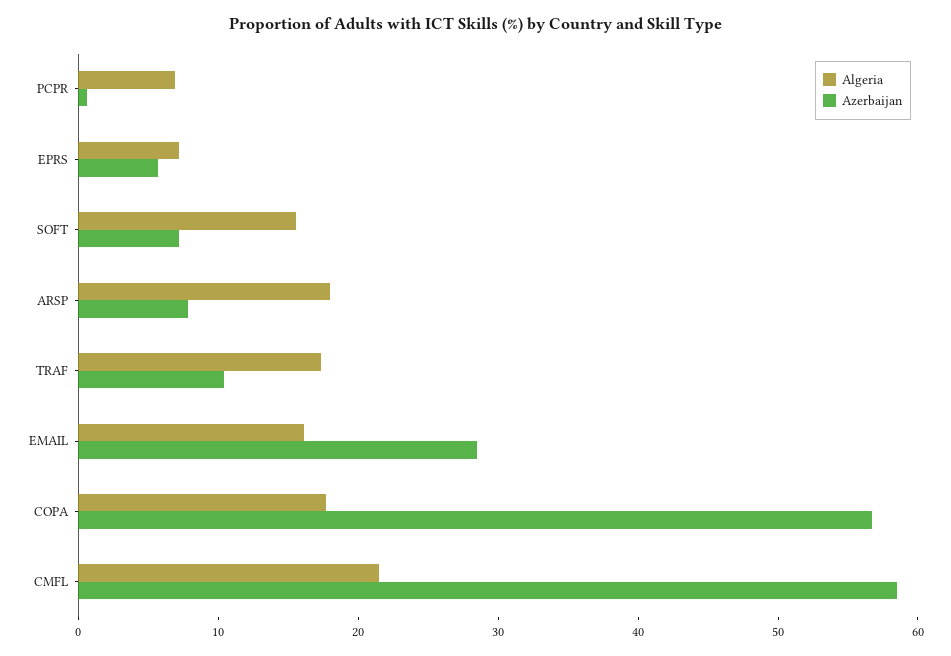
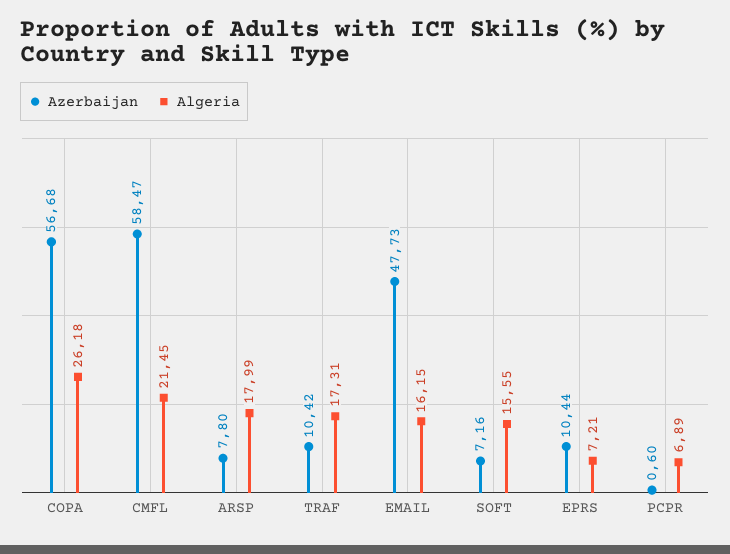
  {
    "Algeria": {
      "PCPR": 6.89,
      "EPRS": 7.21,
      "SOFT": 15.55,
      "ARSP": 17.99,
      "TRAF": 17.31,
      "EMAIL": 16.15,
-     "COPA": 18,
+     "COPA": 26.18,
      "CMFL": 21.45
    },
    "Azerbaijan": {
      "PCPR": 0.6,
-     "EPRS": 6,
+     "EPRS": 10.44,
      "SOFT": 7.16,
      "ARSP": 7.8,
      "TRAF": 10.42,
-     "EMAIL": 28,
+     "EMAIL": 47.73,
      "COPA": 56.68,
      "CMFL": 58.47
    }
  }

